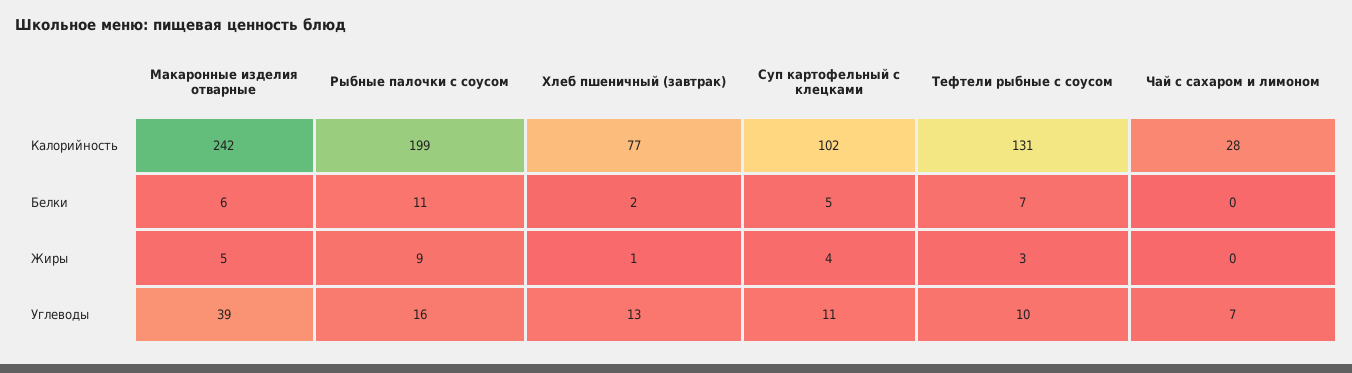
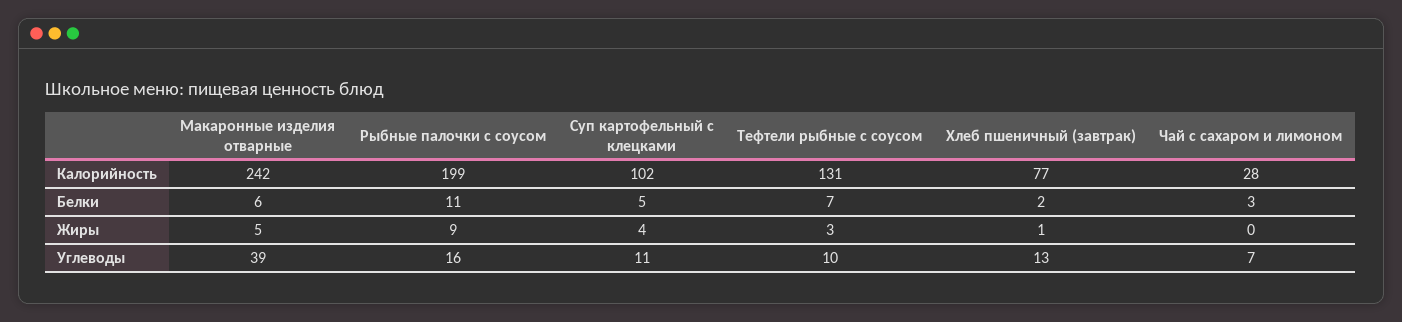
  {
    "Макаронные изделия отварные": {
      "Калорийность": 242,
      "Белки": 6,
      "Жиры": 5,
      "Углеводы": 39
    },
    "Рыбные палочки с соусом": {
      "Калорийность": 199,
      "Белки": 11,
      "Жиры": 9,
      "Углеводы": 16
    },
    "Хлеб пшеничный (завтрак)": {
      "Калорийность": 77,
      "Белки": 2,
      "Жиры": 1,
      "Углеводы": 13
    },
    "Суп картофельный с клецками": {
      "Калорийность": 102,
      "Белки": 5,
      "Жиры": 4,
      "Углеводы": 11
    },
    "Тефтели рыбные с соусом": {
      "Калорийность": 131,
      "Белки": 7,
      "Жиры": 3,
      "Углеводы": 10
    },
    "Чай с сахаром и лимоном": {
      "Калорийность": 28,
-     "Белки": 0,
+     "Белки": 3,
      "Жиры": 0,
      "Углеводы": 7
    }
  }

